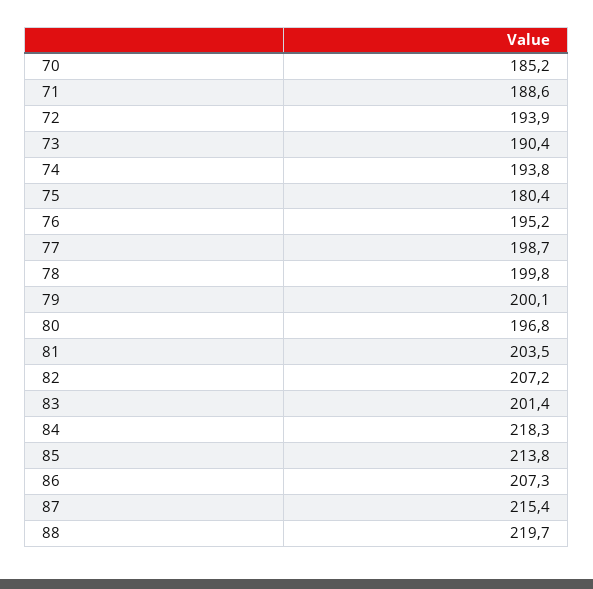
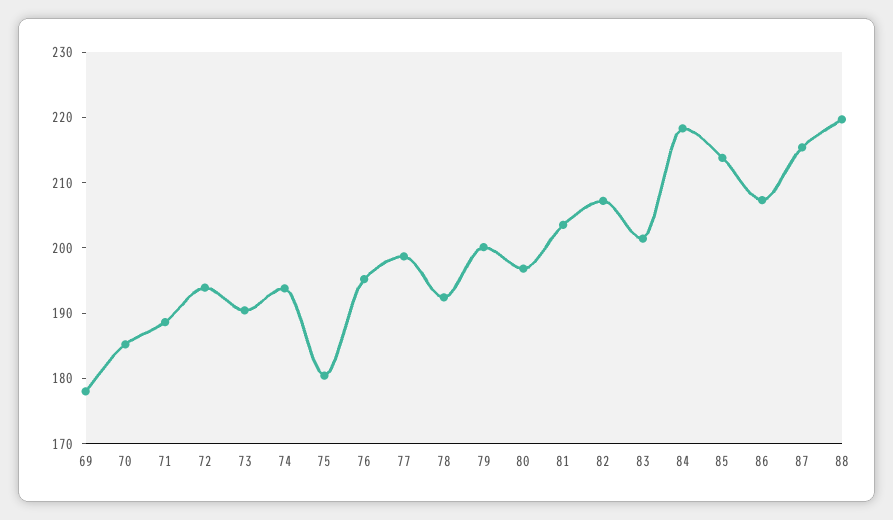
  {
    "70": 185.2,
    "71": 188.6,
    "72": 193.9,
    "73": 190.4,
    "74": 193.8,
    "75": 180.4,
    "76": 195.2,
    "77": 198.7,
-   "78": 199.8,
+   "78": 192,
    "79": 200.1,
    "80": 196.8,
    "81": 203.5,
    "82": 207.2,
    "83": 201.4,
    "84": 218.3,
    "85": 213.8,
    "86": 207.3,
    "87": 215.4,
-   "88": 219.7
+   "88": 219.7,
+   "69": 178
  }

